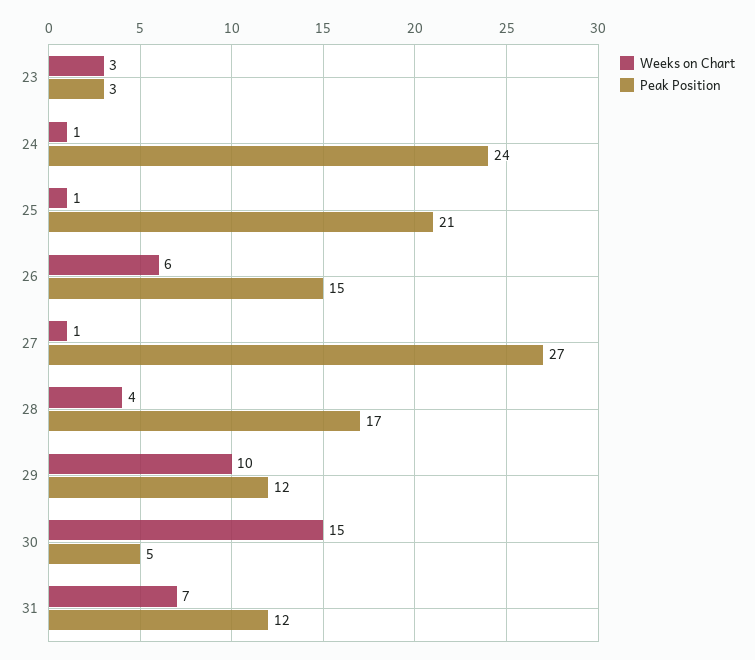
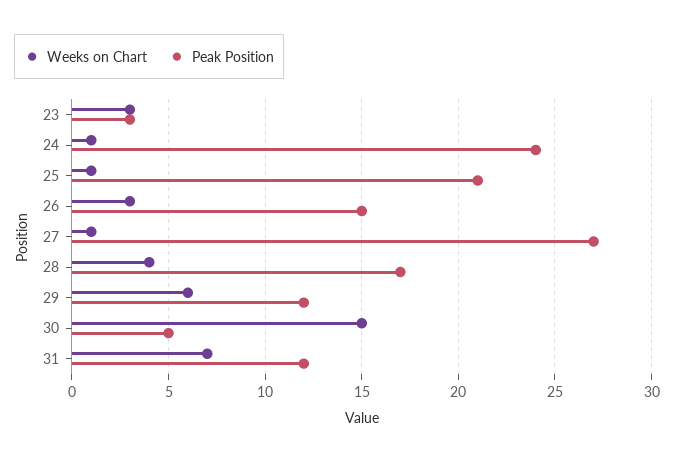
  {
    "Weeks on Chart": {
      "23": 3,
      "24": 1,
      "25": 1,
-     "26": 6,
+     "26": 3,
      "27": 1,
      "28": 4,
-     "29": 10,
+     "29": 6,
      "30": 15,
      "31": 7
    },
    "Peak Position": {
      "23": 3,
      "24": 24,
      "25": 21,
      "26": 15,
      "27": 27,
      "28": 17,
      "29": 12,
      "30": 5,
      "31": 12
    }
  }

